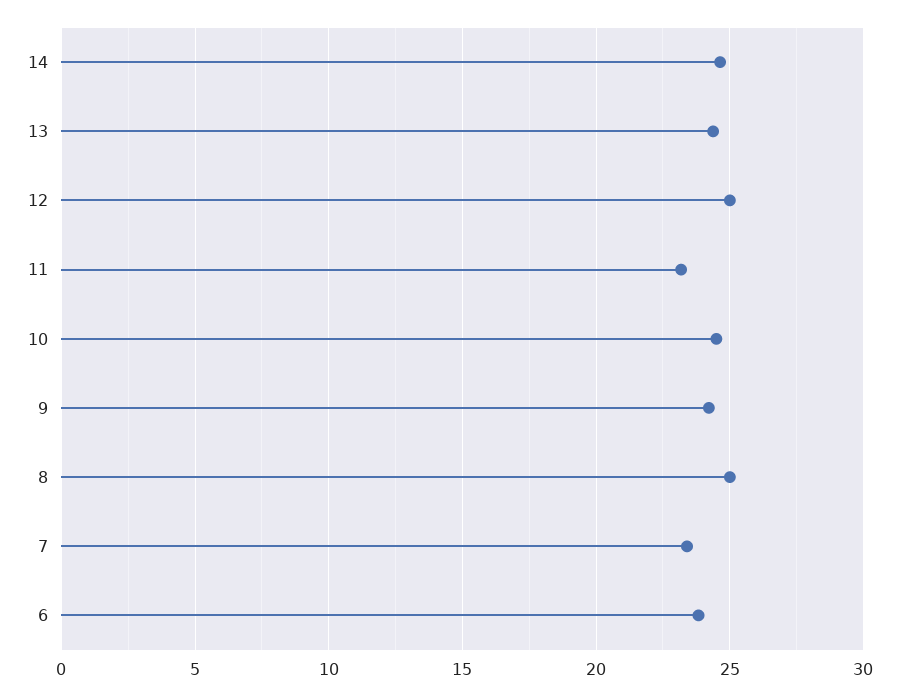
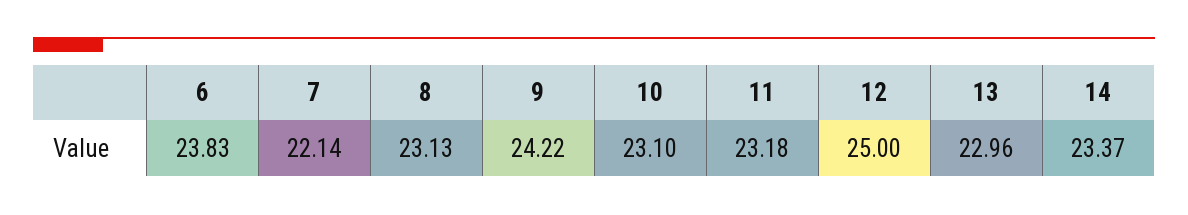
  {
-   "14": 24.5,
+   "14": 23.37,
-   "13": 24.5,
+   "13": 22.96,
    "12": 25,
    "11": 23.18,
-   "10": 24.5,
+   "10": 23.1,
    "9": 24.22,
-   "8": 25,
+   "8": 23.13,
-   "7": 23.5,
+   "7": 22.14,
    "6": 23.83
  }

